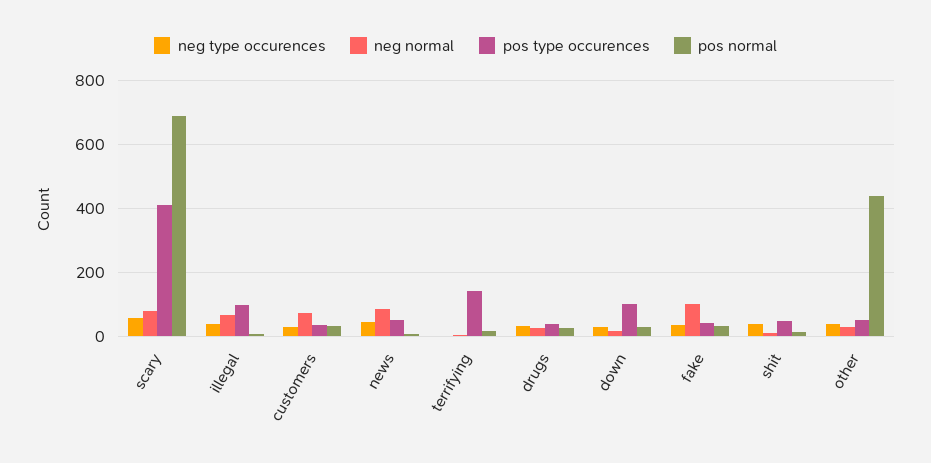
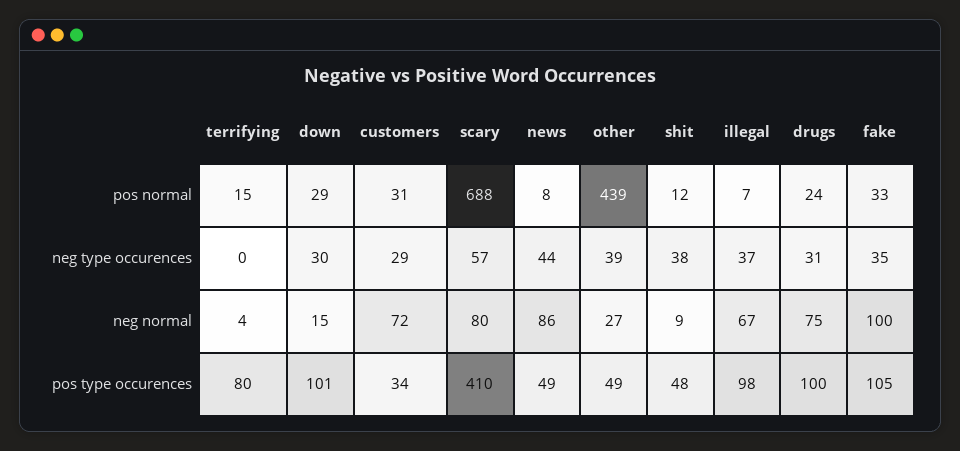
  {
    "neg type occurences": {
      "scary": 57,
      "illegal": 37,
      "customers": 29,
      "news": 44,
      "terrifying": 0,
      "drugs": 31,
      "down": 30,
      "fake": 35,
      "shit": 38,
      "other": 39
    },
    "neg normal": {
      "scary": 80,
      "illegal": 67,
      "customers": 72,
      "news": 86,
      "terrifying": 4,
-     "drugs": 20,
+     "drugs": 75,
      "down": 15,
      "fake": 100,
      "shit": 9,
      "other": 27
    },
    "pos type occurences": {
      "scary": 410,
      "illegal": 98,
      "customers": 34,
      "news": 49,
-     "terrifying": 140,
+     "terrifying": 80,
-     "drugs": 40,
+     "drugs": 100,
      "down": 101,
-     "fake": 40,
+     "fake": 105,
      "shit": 48,
      "other": 49
    },
    "pos normal": {
      "scary": 688,
      "illegal": 7,
      "customers": 31,
      "news": 8,
      "terrifying": 15,
      "drugs": 24,
      "down": 29,
      "fake": 33,
      "shit": 12,
      "other": 439
    }
  }

